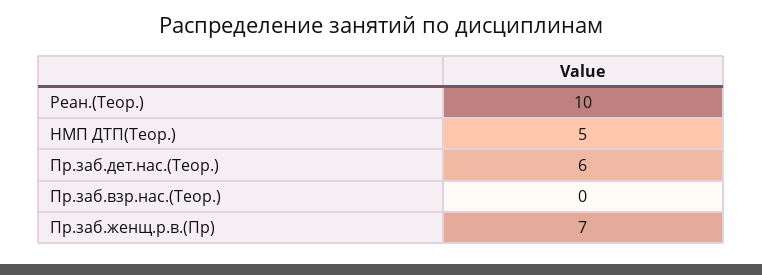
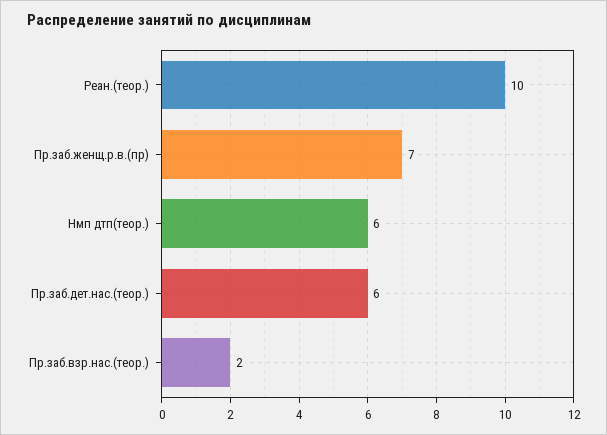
  {
    "Реан.(Теор.)": 10,
-   "НМП ДТП(Теор.)": 5,
+   "НМП ДТП(Теор.)": 6,
    "Пр.заб.дет.нас.(Теор.)": 6,
-   "Пр.заб.взр.нас.(Теор.)": 0,
+   "Пр.заб.взр.нас.(Теор.)": 2,
    "Пр.заб.женщ.р.в.(Пр)": 7
  }

